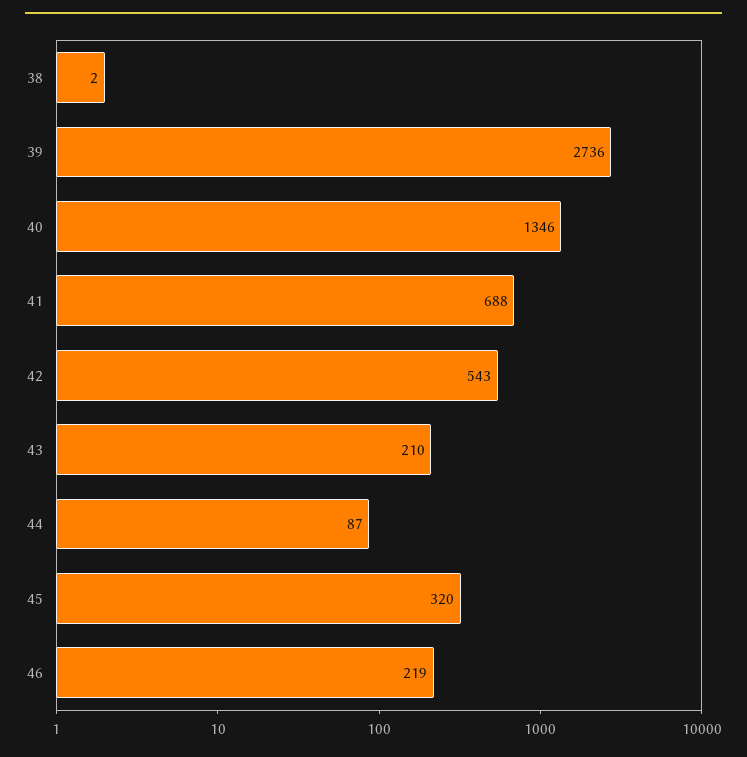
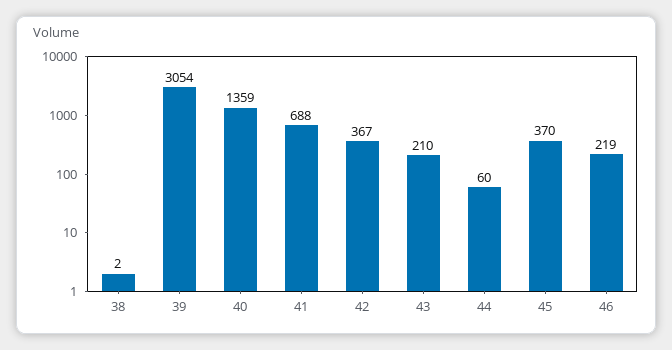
  {
    "38": 2,
-   "39": 2736,
+   "39": 3054,
-   "40": 1346,
+   "40": 1359,
    "41": 688,
-   "42": 543,
+   "42": 367,
    "43": 210,
-   "44": 87,
+   "44": 60,
-   "45": 320,
+   "45": 370,
    "46": 219
  }

